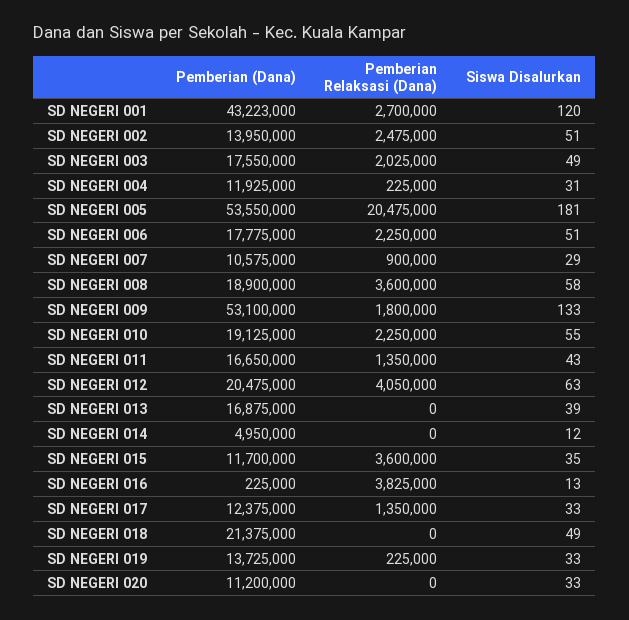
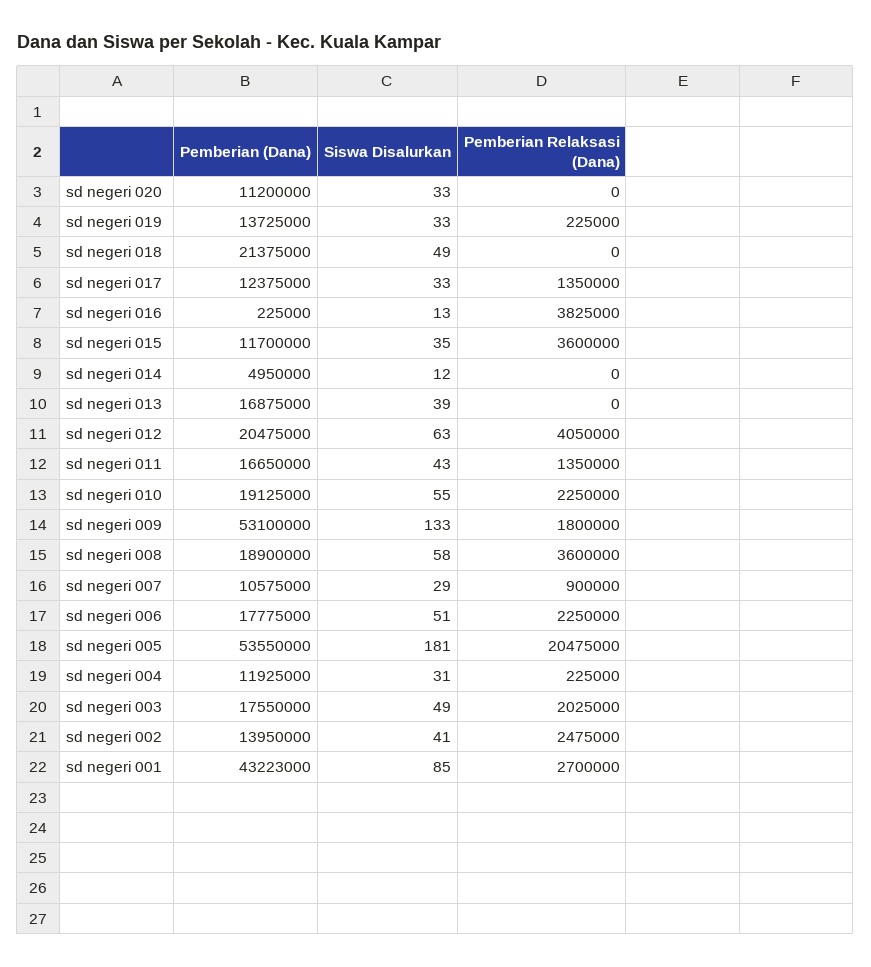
  {
    "Pemberian (Dana)": {
      "SD NEGERI 001": 43223000,
      "SD NEGERI 002": 13950000,
      "SD NEGERI 003": 17550000,
      "SD NEGERI 004": 11925000,
      "SD NEGERI 005": 53550000,
      "SD NEGERI 006": 17775000,
      "SD NEGERI 007": 10575000,
      "SD NEGERI 008": 18900000,
      "SD NEGERI 009": 53100000,
      "SD NEGERI 010": 19125000,
      "SD NEGERI 011": 16650000,
      "SD NEGERI 012": 20475000,
      "SD NEGERI 013": 16875000,
      "SD NEGERI 014": 4950000,
      "SD NEGERI 015": 11700000,
      "SD NEGERI 016": 225000,
      "SD NEGERI 017": 12375000,
      "SD NEGERI 018": 21375000,
      "SD NEGERI 019": 13725000,
      "SD NEGERI 020": 11200000
    },
    "Pemberian Relaksasi (Dana)": {
      "SD NEGERI 001": 2700000,
      "SD NEGERI 002": 2475000,
      "SD NEGERI 003": 2025000,
      "SD NEGERI 004": 225000,
      "SD NEGERI 005": 20475000,
      "SD NEGERI 006": 2250000,
      "SD NEGERI 007": 900000,
      "SD NEGERI 008": 3600000,
      "SD NEGERI 009": 1800000,
      "SD NEGERI 010": 2250000,
      "SD NEGERI 011": 1350000,
      "SD NEGERI 012": 4050000,
      "SD NEGERI 013": 0,
      "SD NEGERI 014": 0,
      "SD NEGERI 015": 3600000,
      "SD NEGERI 016": 3825000,
      "SD NEGERI 017": 1350000,
      "SD NEGERI 018": 0,
      "SD NEGERI 019": 225000,
      "SD NEGERI 020": 0
    },
    "Siswa Disalurkan": {
-     "SD NEGERI 001": 120,
+     "SD NEGERI 001": 85,
-     "SD NEGERI 002": 51,
+     "SD NEGERI 002": 41,
      "SD NEGERI 003": 49,
      "SD NEGERI 004": 31,
      "SD NEGERI 005": 181,
      "SD NEGERI 006": 51,
      "SD NEGERI 007": 29,
      "SD NEGERI 008": 58,
      "SD NEGERI 009": 133,
      "SD NEGERI 010": 55,
      "SD NEGERI 011": 43,
      "SD NEGERI 012": 63,
      "SD NEGERI 013": 39,
      "SD NEGERI 014": 12,
      "SD NEGERI 015": 35,
      "SD NEGERI 016": 13,
      "SD NEGERI 017": 33,
      "SD NEGERI 018": 49,
      "SD NEGERI 019": 33,
      "SD NEGERI 020": 33
    }
  }

